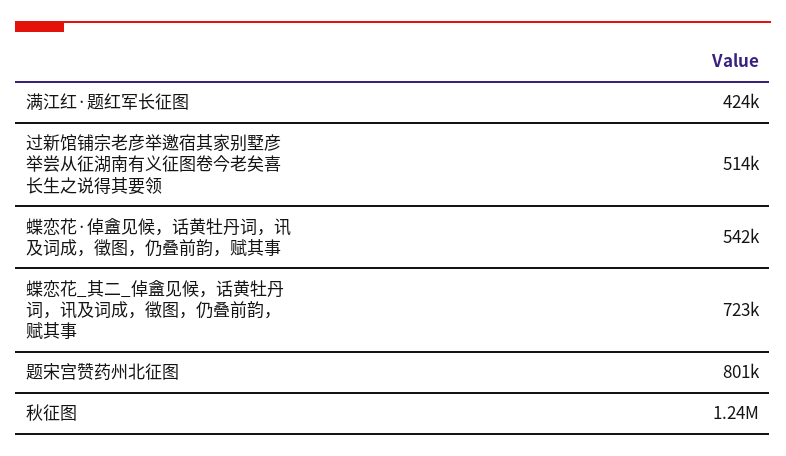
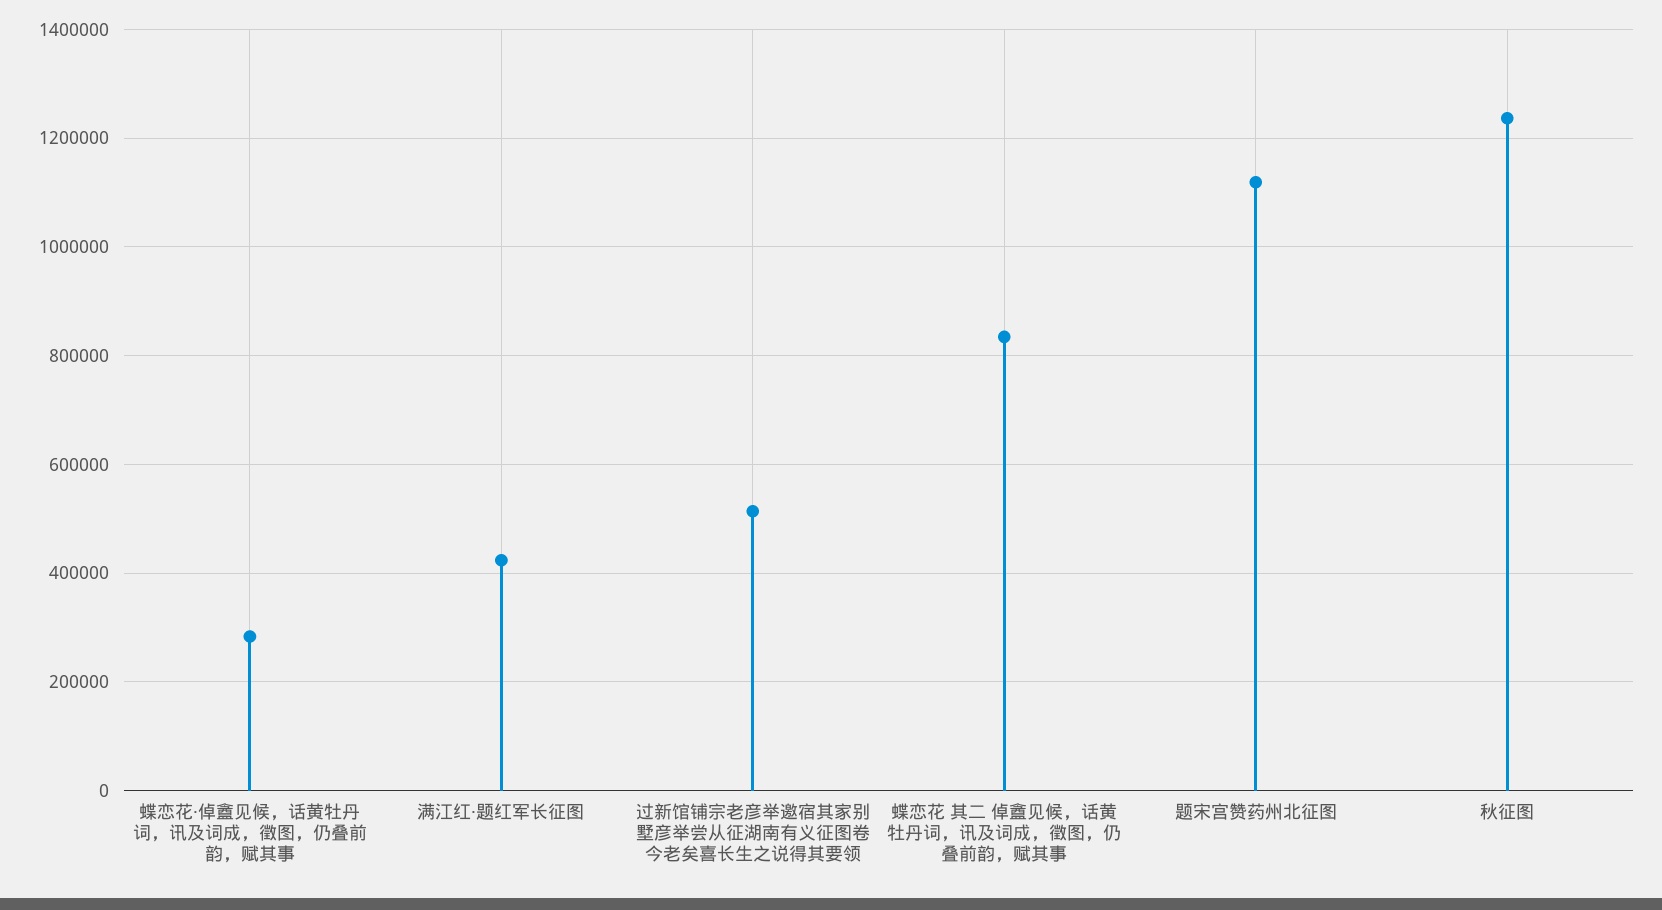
  {
    "满江红·题红军长征图": 424000,
    "过新馆铺宗老彦举邀宿其家别墅彦举尝从征湖南有义征图卷今老矣喜长生之说得其要领": 514000,
-   "蝶恋花·倬盦见候，话黄牡丹词，讯及词成，徵图，仍叠前韵，赋其事": 542000,
+   "蝶恋花·倬盦见候，话黄牡丹词，讯及词成，徵图，仍叠前韵，赋其事": 280000,
-   "蝶恋花_其二_倬盦见候，话黄牡丹词，讯及词成，徵图，仍叠前韵，赋其事": 723000,
+   "蝶恋花_其二_倬盦见候，话黄牡丹词，讯及词成，徵图，仍叠前韵，赋其事": 840000,
-   "题宋宫赞药州北征图": 801000,
+   "题宋宫赞药州北征图": 1120000,
    "秋征图": 1240000
  }

